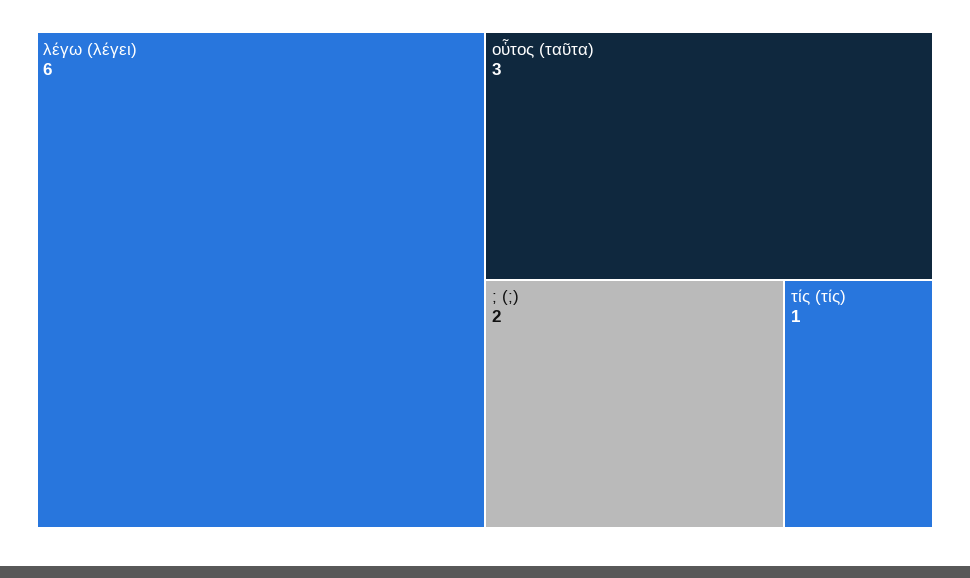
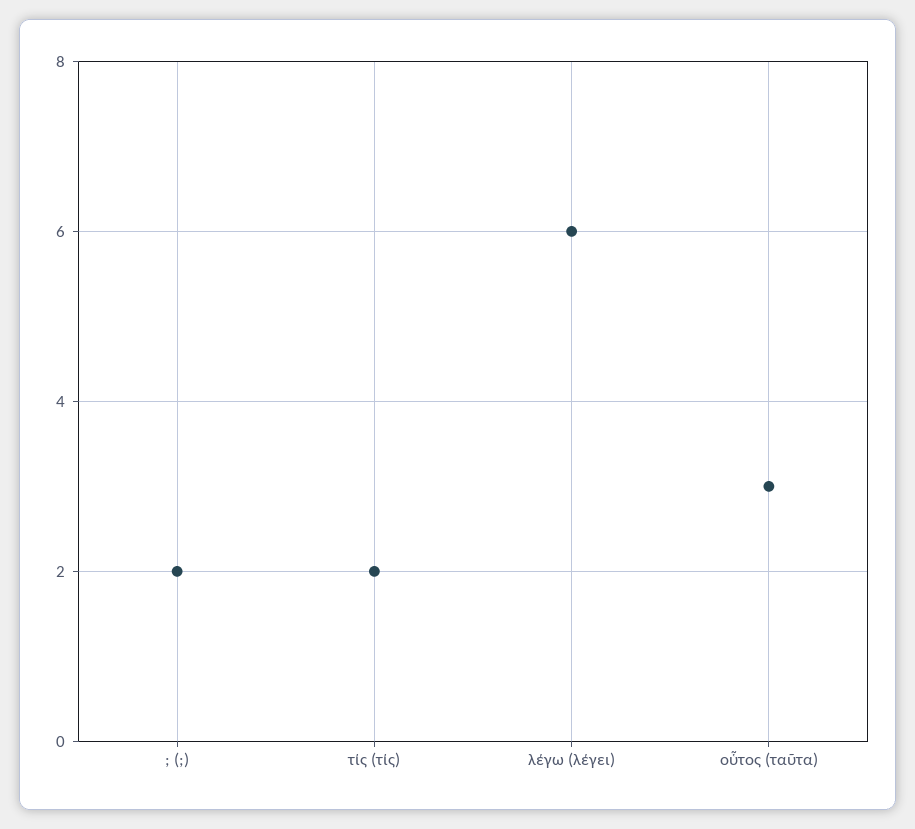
  {
    "λέγω (λέγει)": 6,
    "οὗτος (ταῦτα)": 3,
    "; (;)": 2,
-   "τίς (τίς)": 1
+   "τίς (τίς)": 2
  }

